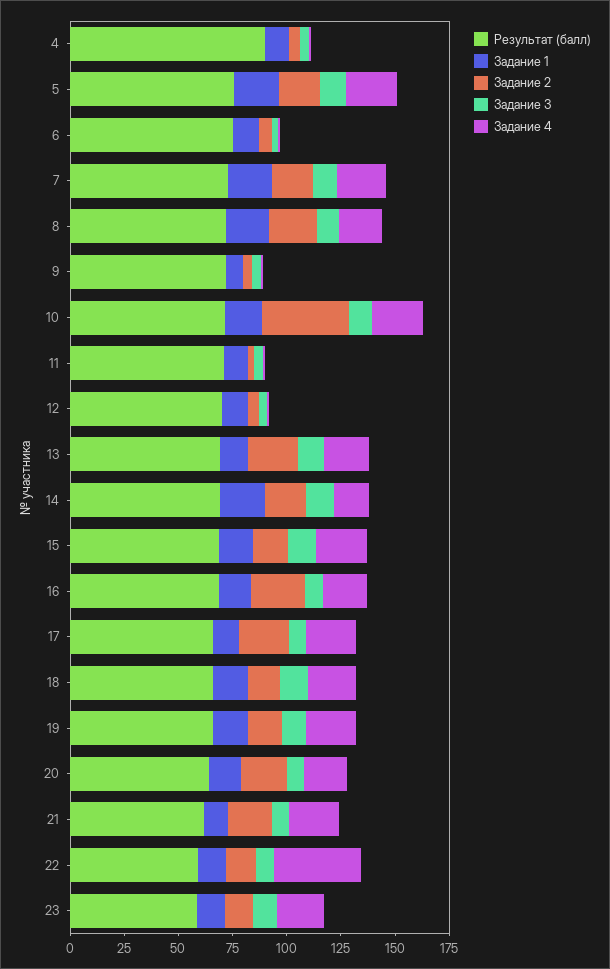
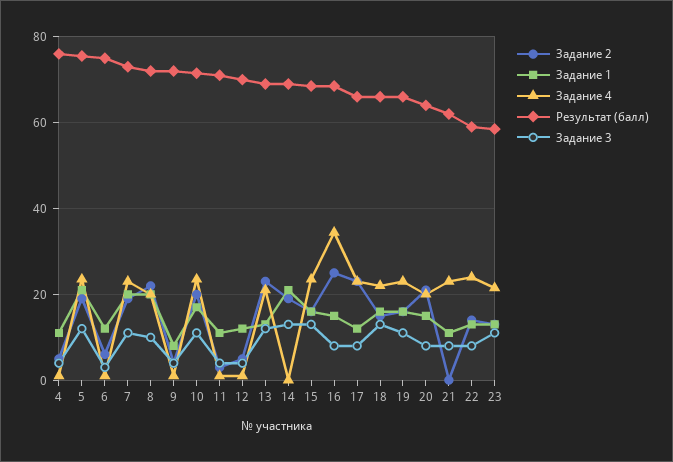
  {
    "Результат (балл)": {
-     "4": 90,
+     "4": 76,
      "5": 76,
      "6": 76,
      "7": 74,
      "8": 72,
      "9": 72,
      "10": 72,
      "11": 72,
      "12": 70,
      "13": 70,
      "14": 70,
      "15": 68,
      "16": 68,
      "17": 66,
      "18": 66,
      "19": 66,
      "20": 64,
      "21": 62,
      "22": 60,
      "23": 58
    },
    "Задание 1": {
      "4": 12,
      "5": 22,
      "6": 12,
      "7": 20,
      "8": 20,
      "9": 8,
      "10": 18,
      "11": 12,
      "12": 12,
      "13": 14,
      "14": 22,
      "15": 16,
      "16": 16,
      "17": 12,
      "18": 16,
      "19": 16,
      "20": 16,
      "21": 12,
      "22": 14,
      "23": 14
    },
    "Задание 2": {
      "4": 6,
      "5": 20,
      "6": 6,
      "7": 20,
      "8": 22,
      "9": 4,
-     "10": 40,
+     "10": 20,
      "11": 4,
      "12": 6,
      "13": 24,
      "14": 20,
      "15": 16,
      "16": 26,
      "17": 24,
      "18": 16,
      "19": 16,
      "20": 22,
-     "21": 20,
+     "21": 0,
      "22": 14,
      "23": 14
    },
    "Задание 3": {
      "4": 4,
      "5": 12,
      "6": 4,
      "7": 12,
      "8": 10,
      "9": 4,
      "10": 12,
      "11": 4,
      "12": 4,
      "13": 12,
      "14": 14,
      "15": 14,
      "16": 8,
      "17": 8,
      "18": 14,
      "19": 12,
      "20": 8,
      "21": 8,
      "22": 8,
      "23": 12
    },
    "Задание 4": {
      "4": 2,
      "5": 24,
      "6": 2,
      "7": 24,
      "8": 20,
      "9": 2,
      "10": 24,
      "11": 2,
      "12": 2,
      "13": 22,
-     "14": 15,
+     "14": 0,
      "15": 24,
-     "16": 20,
+     "16": 34,
      "17": 24,
      "18": 22,
      "19": 24,
      "20": 20,
      "21": 24,
-     "22": 40,
+     "22": 24,
      "23": 22
    }
  }

